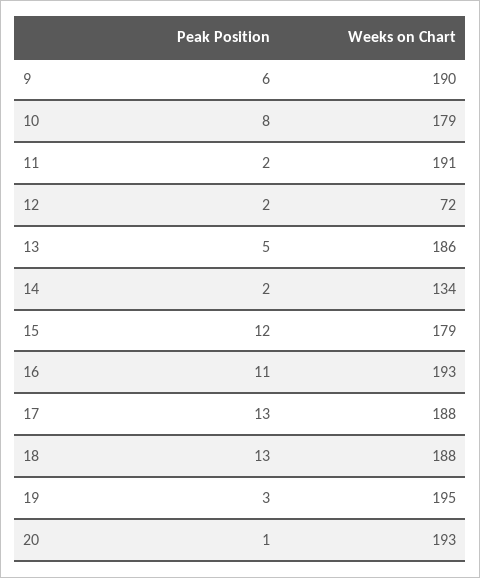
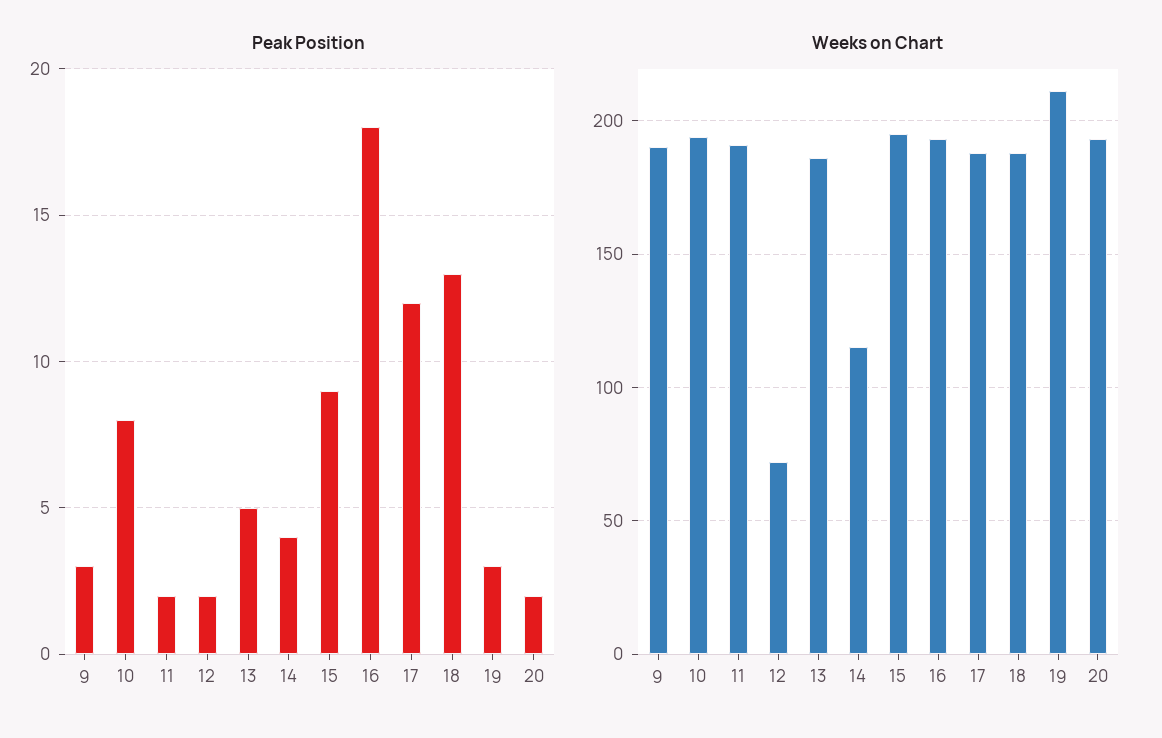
  {
    "Peak Position": {
-     "9": 6,
+     "9": 3,
      "10": 8,
      "11": 2,
      "12": 2,
      "13": 5,
-     "14": 2,
+     "14": 4,
-     "15": 12,
+     "15": 9,
-     "16": 11,
+     "16": 18,
-     "17": 13,
+     "17": 12,
      "18": 13,
      "19": 3,
-     "20": 1
+     "20": 2
    },
    "Weeks on Chart": {
      "9": 190,
-     "10": 179,
+     "10": 195,
      "11": 191,
      "12": 72,
      "13": 186,
-     "14": 134,
+     "14": 115,
-     "15": 179,
+     "15": 195,
      "16": 193,
      "17": 188,
      "18": 188,
-     "19": 195,
+     "19": 210,
      "20": 193
    }
  }

